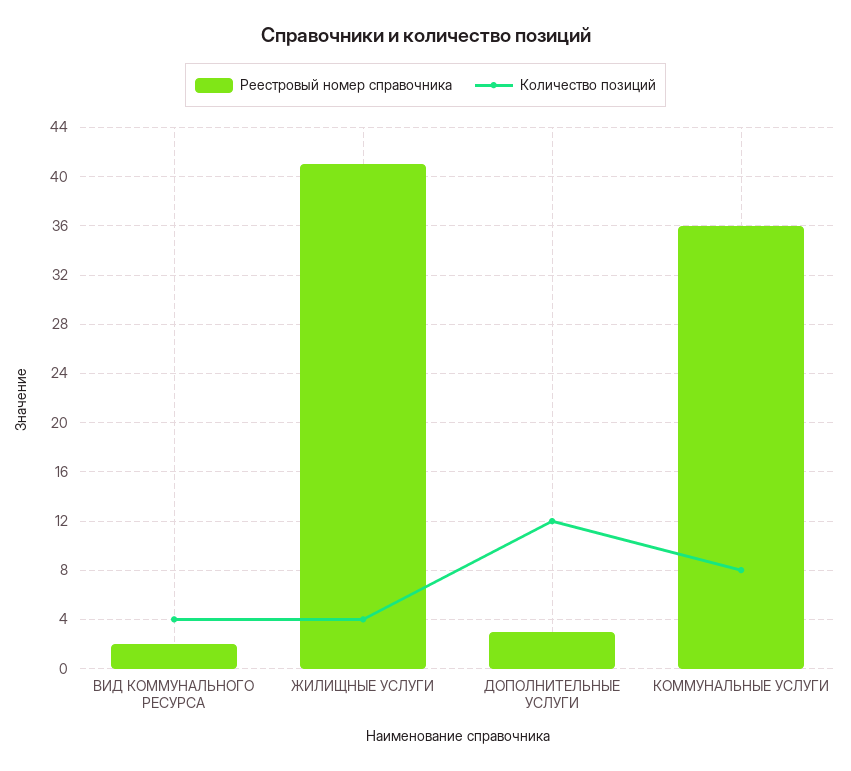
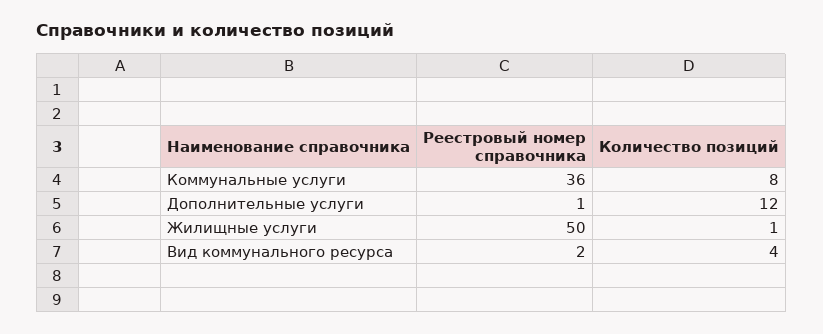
  {
    "Реестровый номер справочника": {
      "ВИД КОММУНАЛЬНОГО РЕСУРСА": 2,
-     "ЖИЛИЩНЫЕ УСЛУГИ": 41,
+     "ЖИЛИЩНЫЕ УСЛУГИ": 50,
-     "ДОПОЛНИТЕЛЬНЫЕ УСЛУГИ": 3,
+     "ДОПОЛНИТЕЛЬНЫЕ УСЛУГИ": 1,
      "КОММУНАЛЬНЫЕ УСЛУГИ": 36
    },
    "Количество позиций": {
      "ВИД КОММУНАЛЬНОГО РЕСУРСА": 4,
-     "ЖИЛИЩНЫЕ УСЛУГИ": 4,
+     "ЖИЛИЩНЫЕ УСЛУГИ": 1,
      "ДОПОЛНИТЕЛЬНЫЕ УСЛУГИ": 12,
      "КОММУНАЛЬНЫЕ УСЛУГИ": 8
    }
  }

